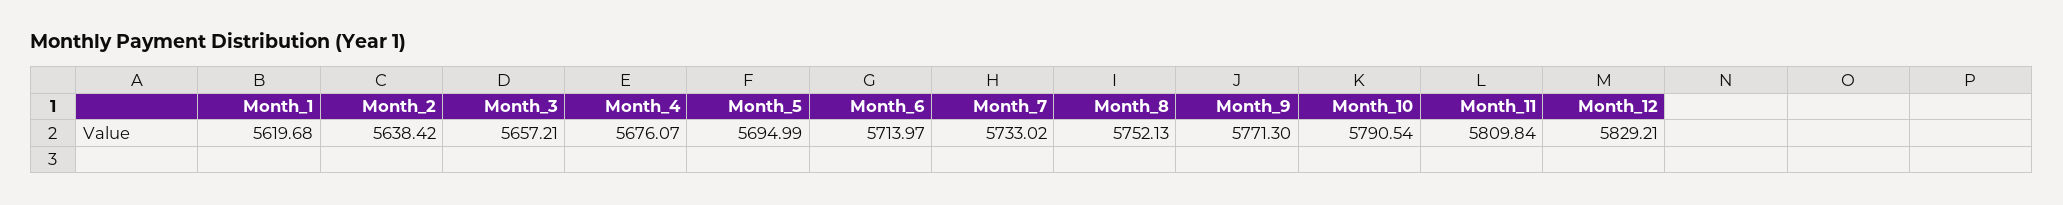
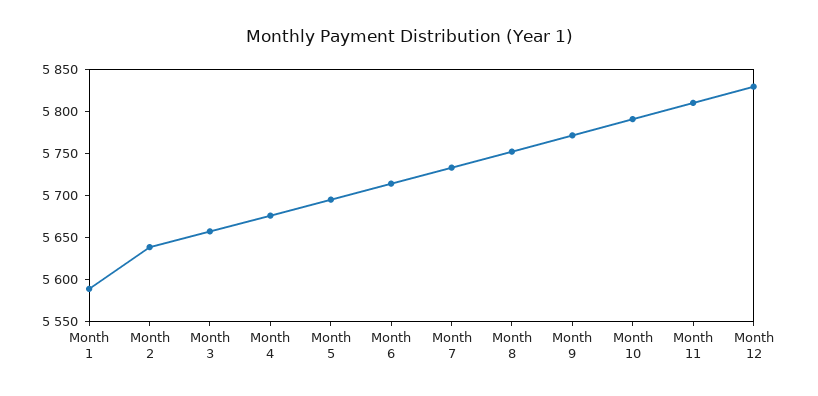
  {
-   "Month_1": 5619.68,
+   "Month_1": 5590,
    "Month_2": 5638.42,
    "Month_3": 5657.21,
    "Month_4": 5676.07,
    "Month_5": 5694.99,
    "Month_6": 5713.97,
    "Month_7": 5733.02,
    "Month_8": 5752.13,
    "Month_9": 5771.3,
    "Month_10": 5790.54,
    "Month_11": 5809.84,
    "Month_12": 5829.21
  }

